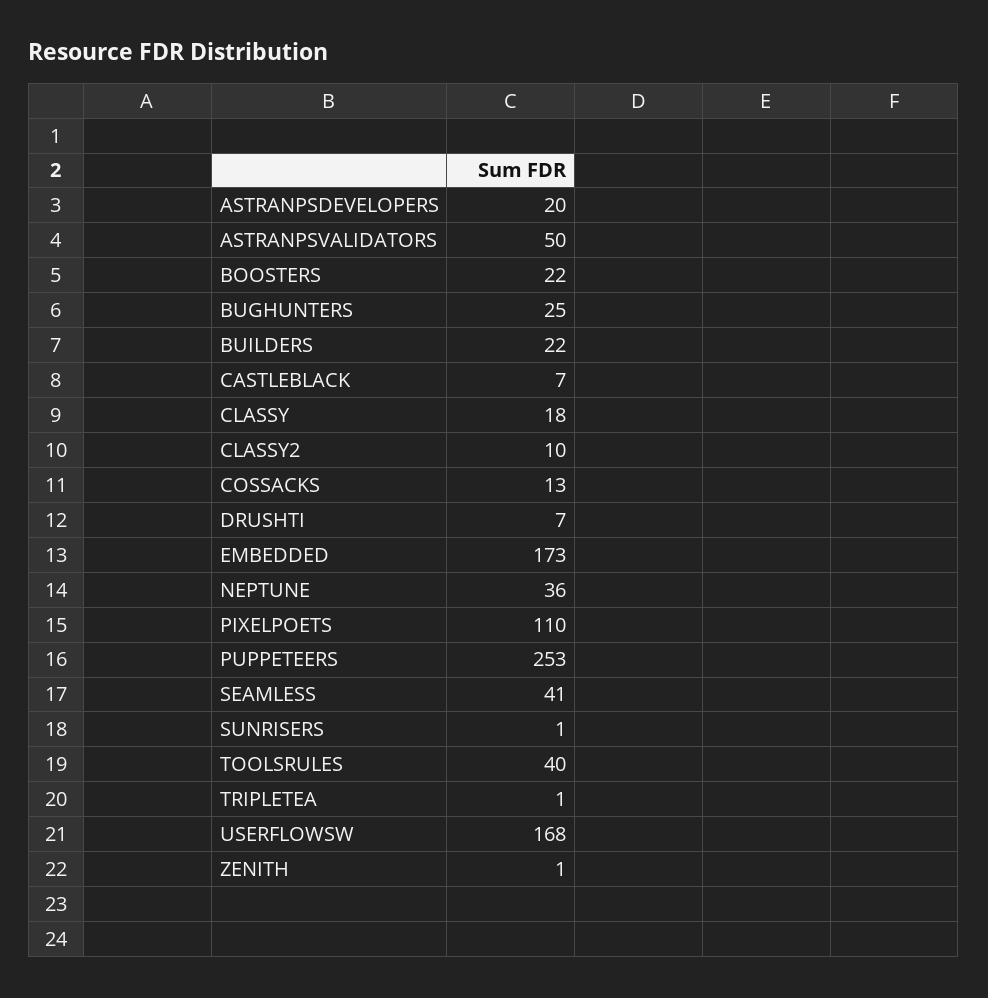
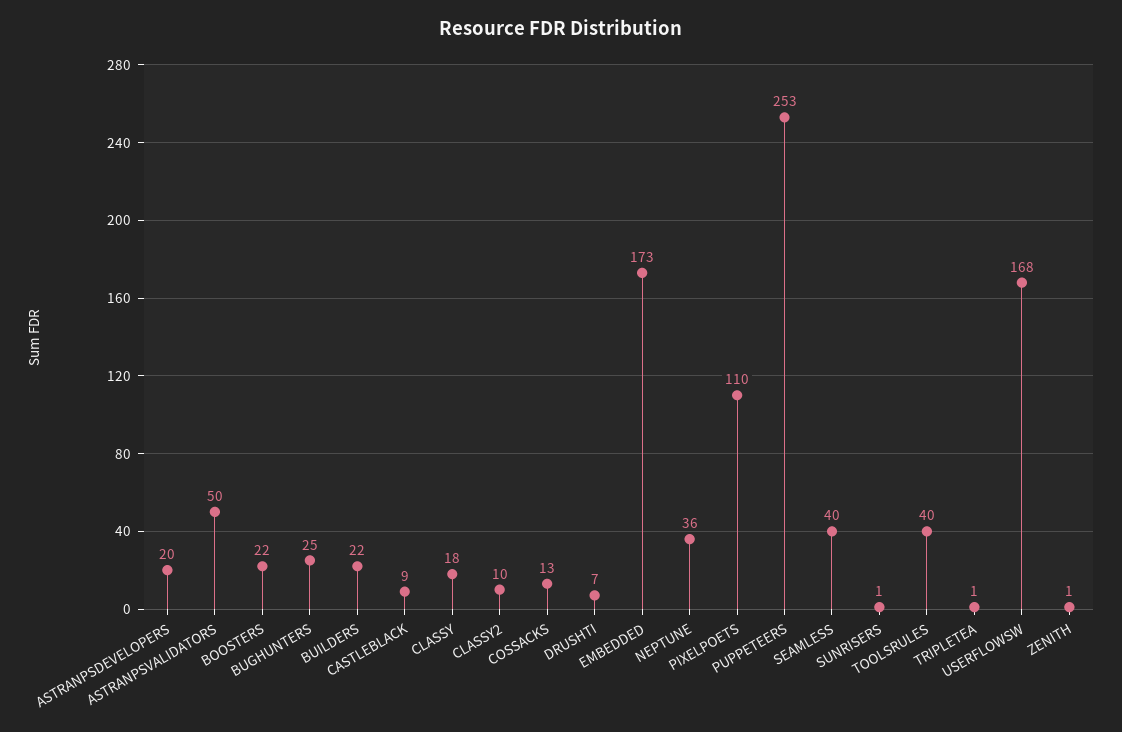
  {
    "ASTRANPSDEVELOPERS": 20,
    "ASTRANPSVALIDATORS": 50,
    "BOOSTERS": 22,
    "BUGHUNTERS": 25,
    "BUILDERS": 22,
-   "CASTLEBLACK": 7,
+   "CASTLEBLACK": 9,
    "CLASSY": 18,
    "CLASSY2": 10,
    "COSSACKS": 13,
    "DRUSHTI": 7,
    "EMBEDDED": 173,
    "NEPTUNE": 36,
    "PIXELPOETS": 110,
    "PUPPETEERS": 253,
-   "SEAMLESS": 41,
+   "SEAMLESS": 40,
    "SUNRISERS": 1,
    "TOOLSRULES": 40,
    "TRIPLETEA": 1,
    "USERFLOWSW": 168,
    "ZENITH": 1
  }

